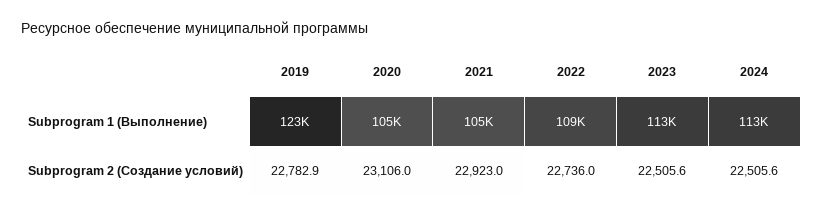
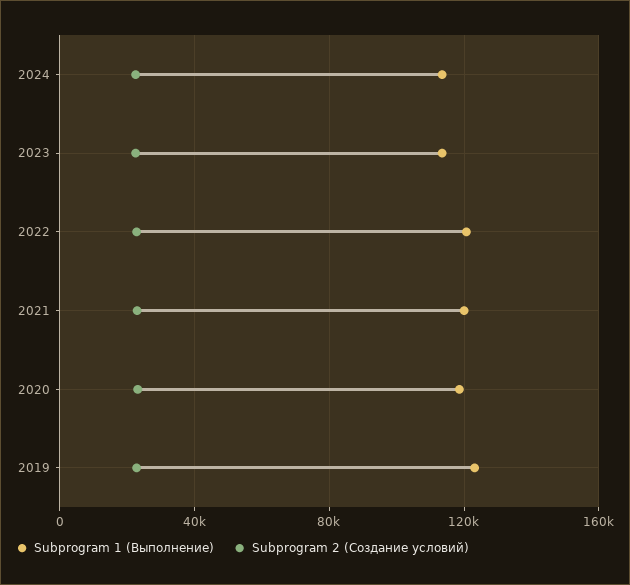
  {
    "Subprogram 1 (Выполнение)": {
      "2019": 123000,
-     "2020": 105000,
+     "2020": 120000,
-     "2021": 105000,
+     "2021": 120000,
-     "2022": 109000,
+     "2022": 120000,
      "2023": 113000,
      "2024": 113000
    },
    "Subprogram 2 (Создание условий)": {
      "2019": 22782.9,
      "2020": 23106,
      "2021": 22923,
      "2022": 22736,
      "2023": 22505.6,
      "2024": 22505.6
    }
  }

